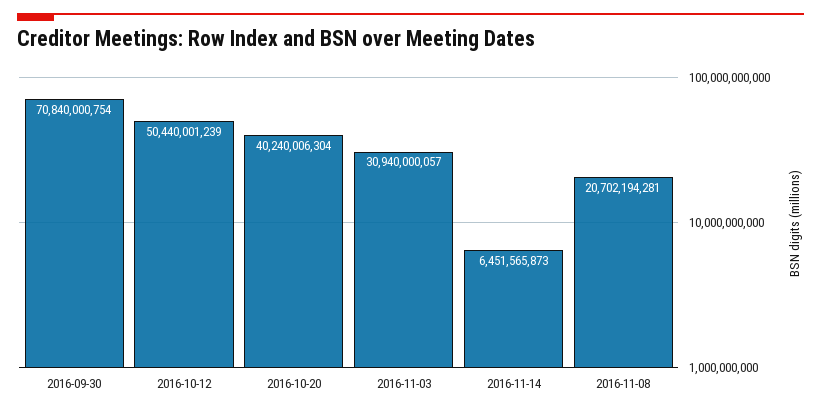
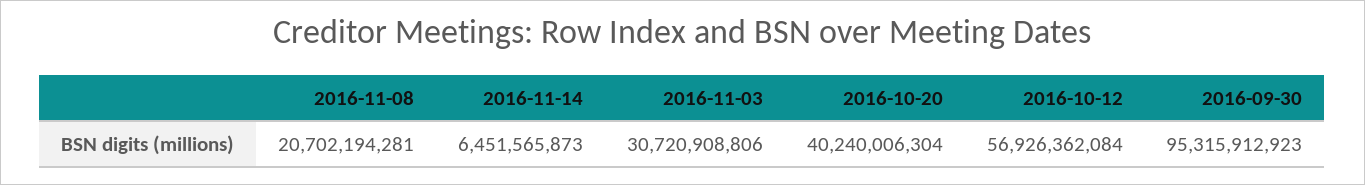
  {
-   "2016-09-30": 70840000754,
+   "2016-09-30": 95315912923,
-   "2016-10-12": 50440001239,
+   "2016-10-12": 56926362084,
    "2016-10-20": 40240006304,
-   "2016-11-03": 30940000057,
+   "2016-11-03": 30720908806,
    "2016-11-14": 6451565873,
    "2016-11-08": 20702194281
  }

